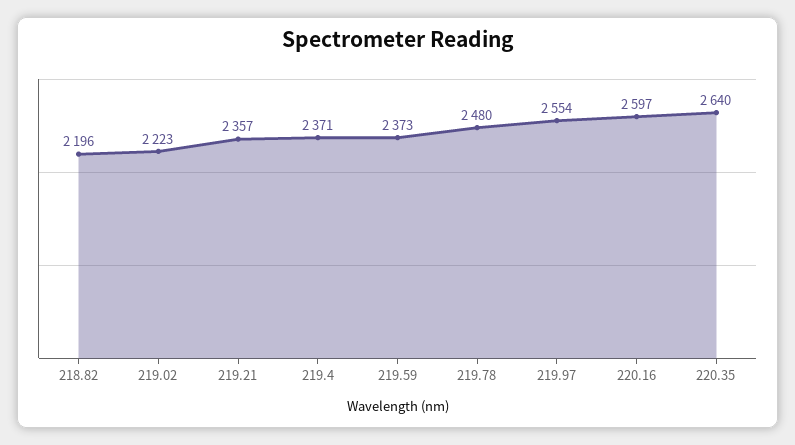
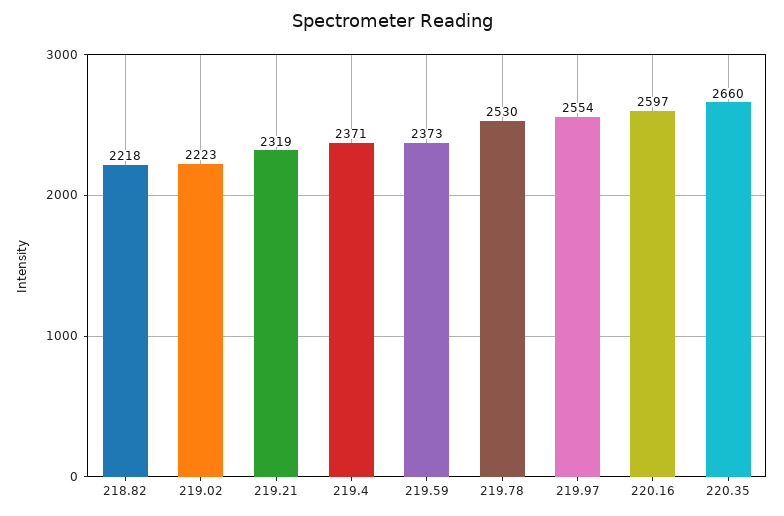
  {
-   "218.82": 2196,
+   "218.82": 2218,
    "219.02": 2223,
-   "219.21": 2357,
+   "219.21": 2319,
    "219.4": 2371,
    "219.59": 2373,
-   "219.78": 2480,
+   "219.78": 2530,
    "219.97": 2554,
    "220.16": 2597,
-   "220.35": 2640
+   "220.35": 2660
  }

